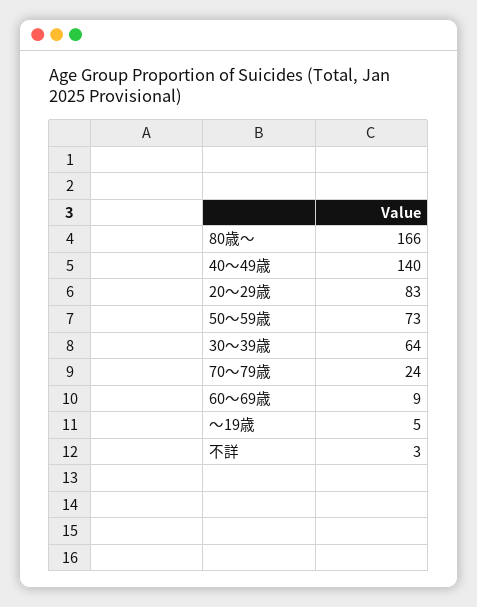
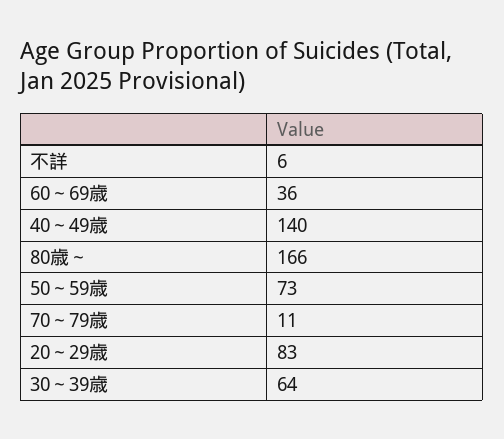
  {
    "80歳～": 166,
    "40～49歳": 140,
    "20～29歳": 83,
    "50～59歳": 73,
    "30～39歳": 64,
-   "70～79歳": 24,
+   "70～79歳": 11,
-   "60～69歳": 9,
+   "60～69歳": 36,
-   "～19歳": 5,
-   "不詳": 3
+   "不詳": 6
  }

